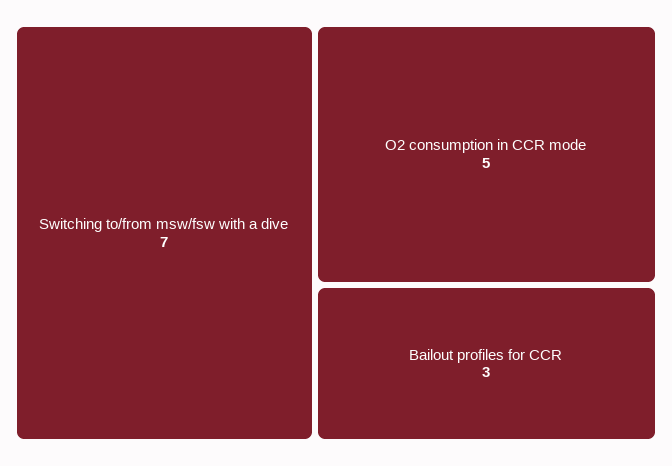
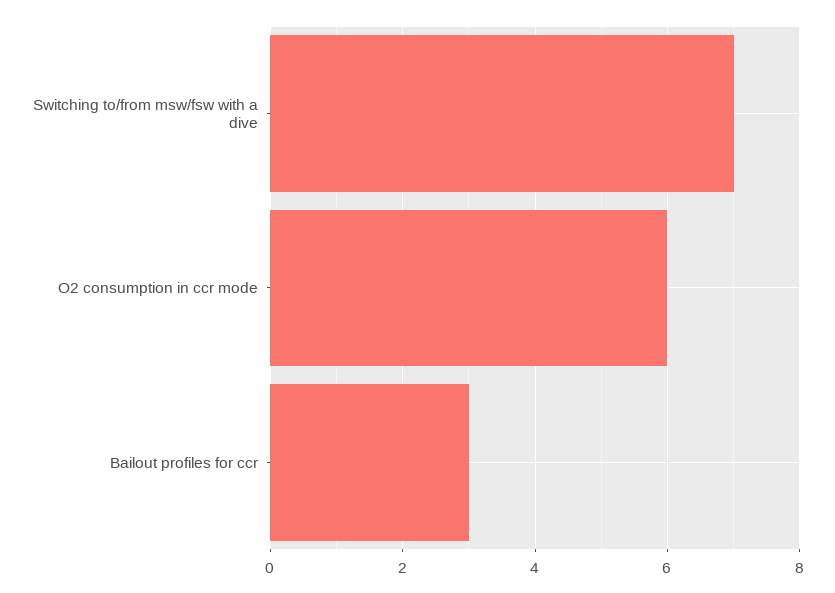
  {
    "Switching to/from msw/fsw with a dive": 7,
-   "O2 consumption in CCR mode": 5,
+   "O2 consumption in CCR mode": 6,
    "Bailout profiles for CCR": 3
  }

